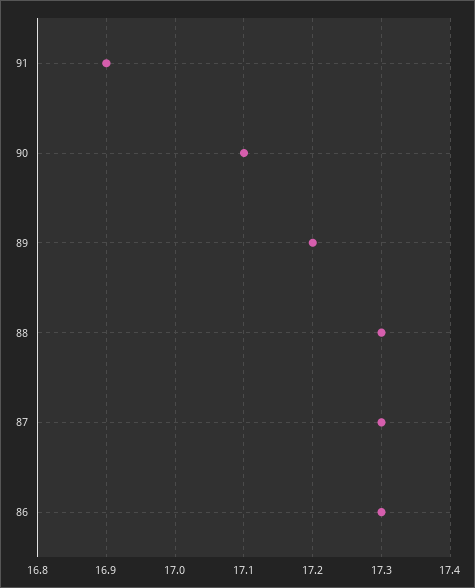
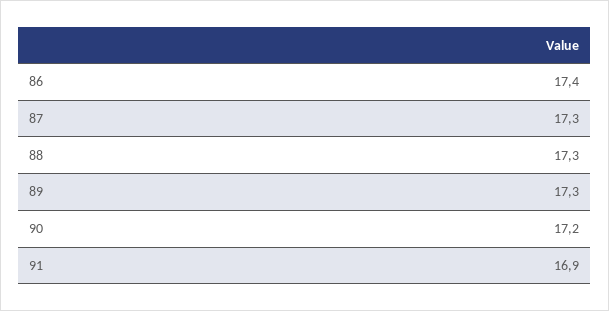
  {
    "91": 16.9,
-   "90": 17.1,
+   "90": 17.2,
-   "89": 17.2,
+   "89": 17.3,
    "88": 17.3,
    "87": 17.3,
-   "86": 17.3
+   "86": 17.4
  }

